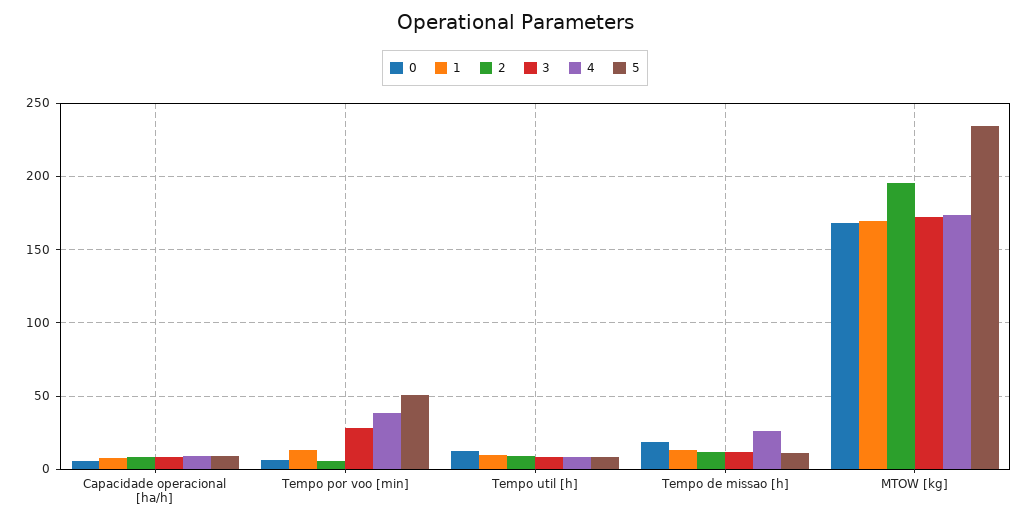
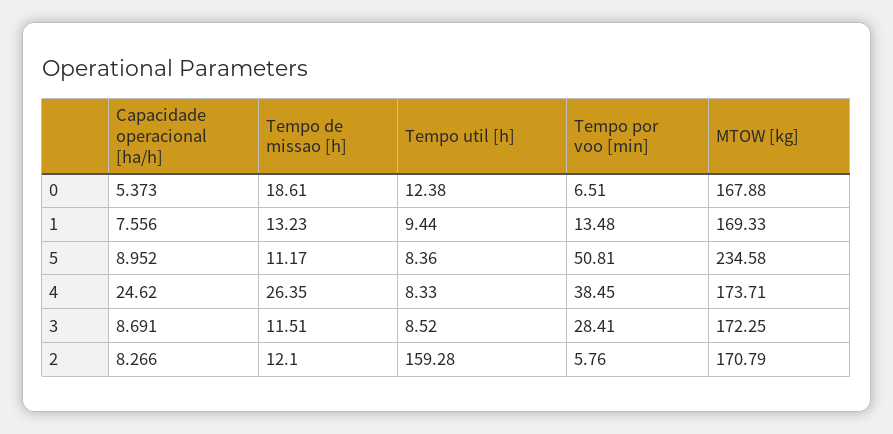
  {
    "0": {
      "Capacidade operacional [ha/h]": 5.373,
      "Tempo por voo [min]": 6.51,
      "Tempo util [h]": 12.38,
      "Tempo de missao [h]": 18.61,
      "MTOW [kg]": 167.88
    },
    "1": {
      "Capacidade operacional [ha/h]": 7.556,
      "Tempo por voo [min]": 13.48,
      "Tempo util [h]": 9.44,
      "Tempo de missao [h]": 13.23,
      "MTOW [kg]": 169.33
    },
    "2": {
      "Capacidade operacional [ha/h]": 8.266,
      "Tempo por voo [min]": 5.76,
-     "Tempo util [h]": 10,
+     "Tempo util [h]": 159.28,
      "Tempo de missao [h]": 12.1,
-     "MTOW [kg]": 195
+     "MTOW [kg]": 170.79
    },
    "3": {
      "Capacidade operacional [ha/h]": 8.691,
      "Tempo por voo [min]": 28.41,
      "Tempo util [h]": 8.52,
      "Tempo de missao [h]": 11.51,
      "MTOW [kg]": 172.25
    },
    "4": {
-     "Capacidade operacional [ha/h]": 10,
+     "Capacidade operacional [ha/h]": 24.62,
      "Tempo por voo [min]": 38.45,
      "Tempo util [h]": 8.33,
      "Tempo de missao [h]": 26.35,
      "MTOW [kg]": 173.71
    },
    "5": {
      "Capacidade operacional [ha/h]": 8.952,
      "Tempo por voo [min]": 50.81,
      "Tempo util [h]": 8.36,
      "Tempo de missao [h]": 11.17,
      "MTOW [kg]": 234.58
    }
  }

